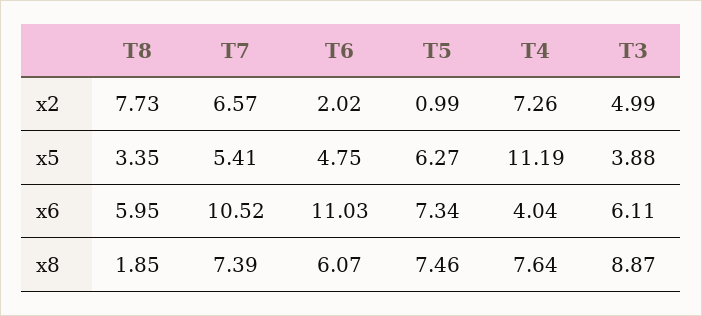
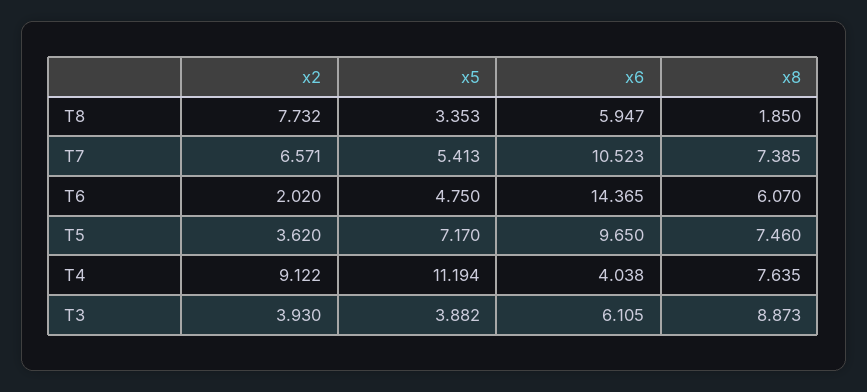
  {
    "T8": {
      "x2": 7.732,
      "x5": 3.353,
      "x6": 5.947,
      "x8": 1.85
    },
    "T7": {
      "x2": 6.571,
      "x5": 5.413,
      "x6": 10.523,
      "x8": 7.385
    },
    "T6": {
      "x2": 2.02,
      "x5": 4.75,
-     "x6": 11.03,
+     "x6": 14.365,
      "x8": 6.07
    },
    "T5": {
-     "x2": 0.99,
+     "x2": 3.62,
-     "x5": 6.27,
+     "x5": 7.17,
-     "x6": 7.34,
+     "x6": 9.65,
      "x8": 7.46
    },
    "T4": {
-     "x2": 7.26,
+     "x2": 9.122,
      "x5": 11.194,
      "x6": 4.038,
      "x8": 7.635
    },
    "T3": {
-     "x2": 4.99,
+     "x2": 3.93,
      "x5": 3.882,
      "x6": 6.105,
      "x8": 8.873
    }
  }

